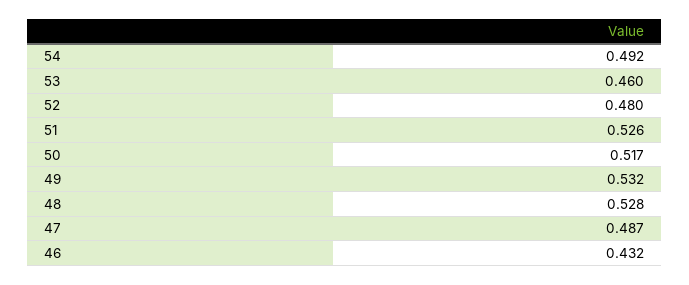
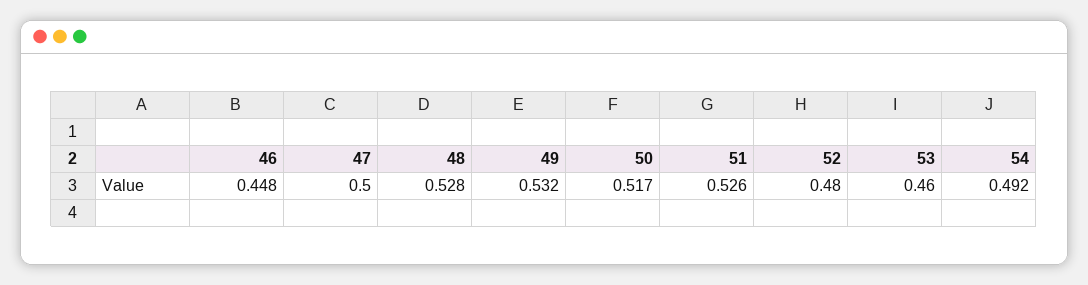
  {
    "54": 0.492,
    "53": 0.46,
    "52": 0.48,
    "51": 0.526,
    "50": 0.517,
    "49": 0.532,
    "48": 0.528,
-   "47": 0.487,
+   "47": 0.5,
-   "46": 0.432
+   "46": 0.448
  }

